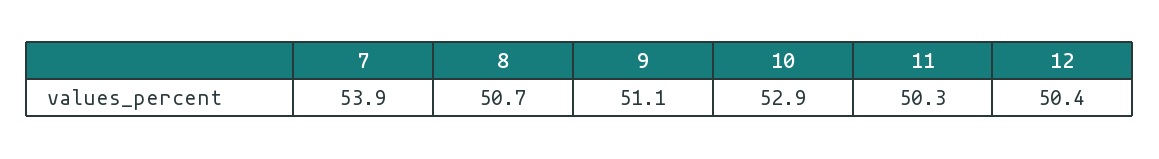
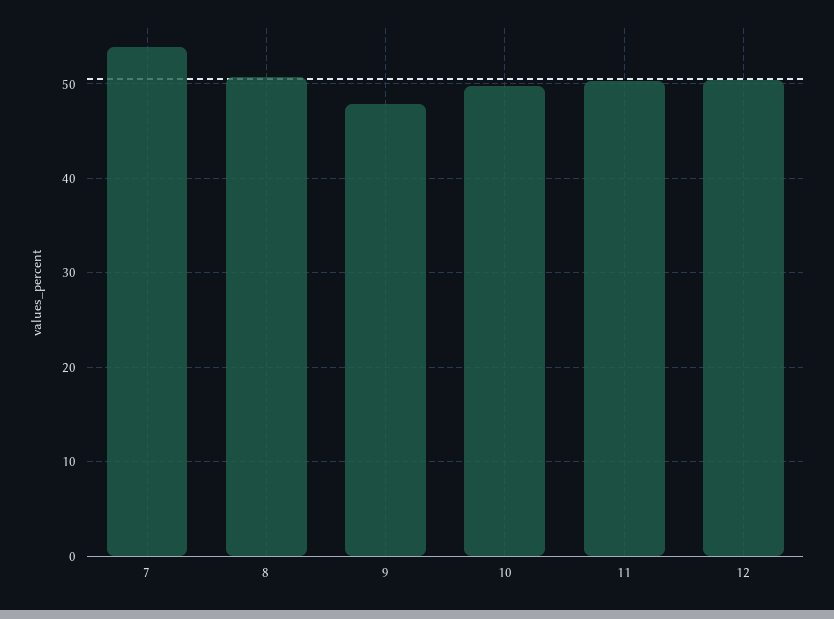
  {
    "7": 53.9,
    "8": 50.7,
-   "9": 51.1,
+   "9": 48,
-   "10": 52.9,
+   "10": 50,
    "11": 50.3,
    "12": 50.4
  }

